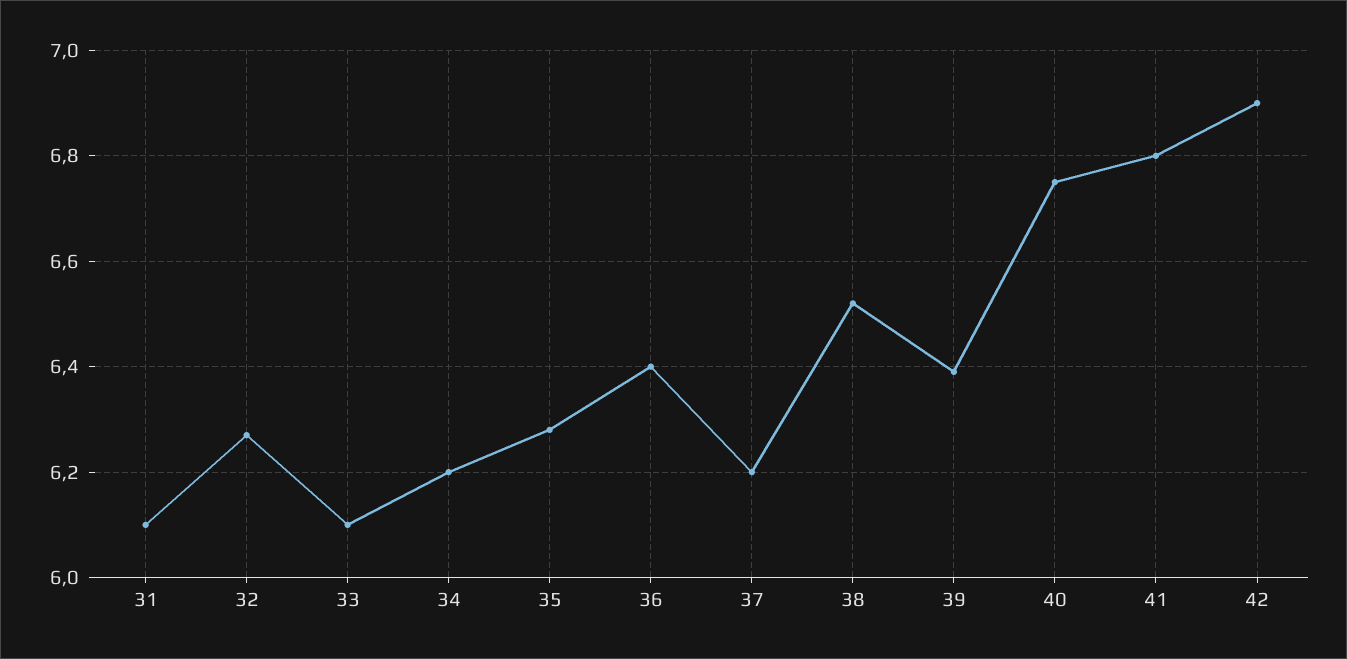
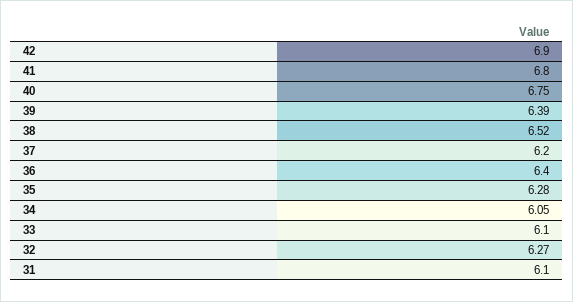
  {
    "31": 6.1,
    "32": 6.27,
    "33": 6.1,
-   "34": 6.2,
+   "34": 6.05,
    "35": 6.28,
    "36": 6.4,
    "37": 6.2,
    "38": 6.52,
    "39": 6.39,
    "40": 6.75,
    "41": 6.8,
    "42": 6.9
  }

